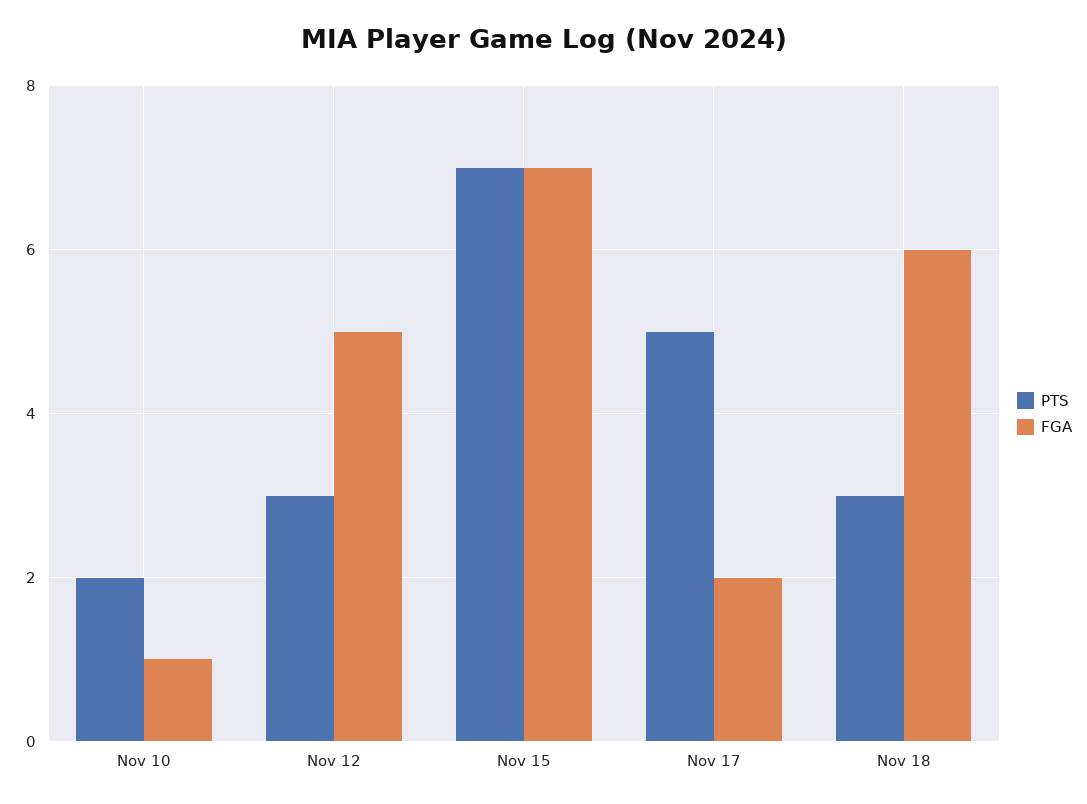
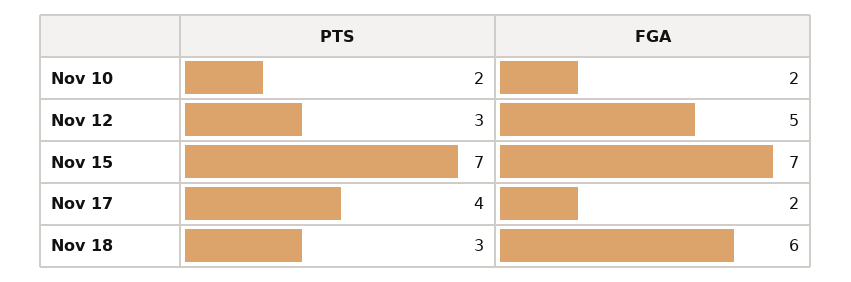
  {
    "PTS": {
      "Nov 10": 2,
      "Nov 12": 3,
      "Nov 15": 7,
-     "Nov 17": 5,
+     "Nov 17": 4,
      "Nov 18": 3
    },
    "FGA": {
-     "Nov 10": 1,
+     "Nov 10": 2,
      "Nov 12": 5,
      "Nov 15": 7,
      "Nov 17": 2,
      "Nov 18": 6
    }
  }

